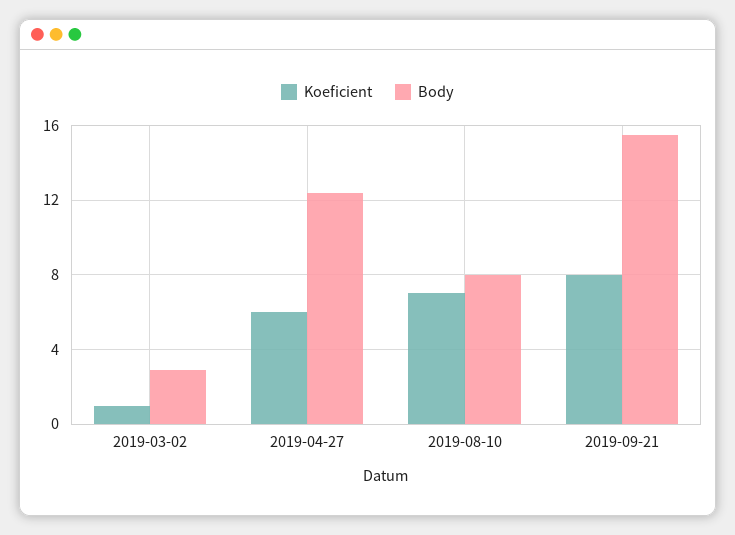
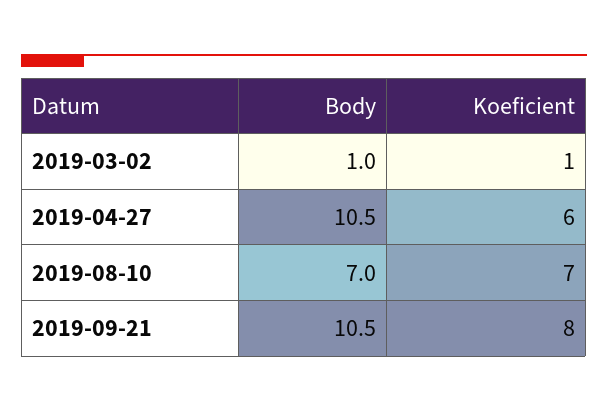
  {
    "Koeficient": {
      "2019-03-02": 1,
      "2019-04-27": 6,
      "2019-08-10": 7,
      "2019-09-21": 8
    },
    "Body": {
-     "2019-03-02": 3,
+     "2019-03-02": 1,
-     "2019-04-27": 12.5,
+     "2019-04-27": 10.5,
-     "2019-08-10": 8,
+     "2019-08-10": 7,
-     "2019-09-21": 15.5
+     "2019-09-21": 10.5
    }
  }

